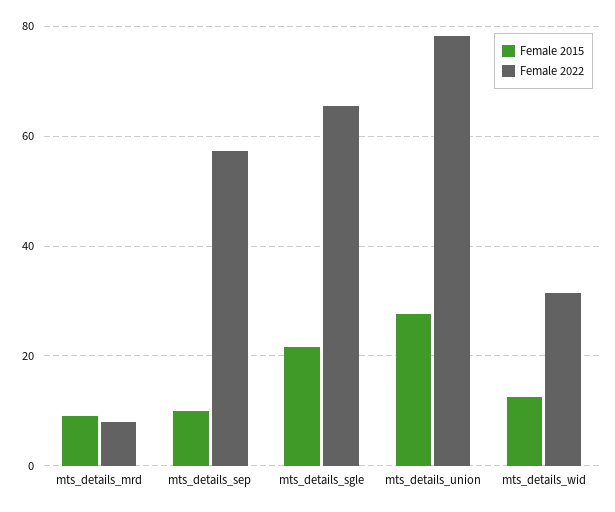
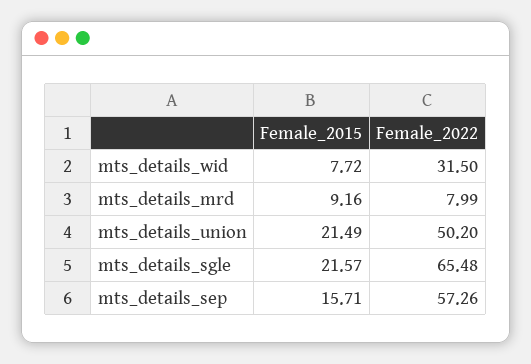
  {
    "Female 2015": {
      "mts_details_mrd": 9.16,
-     "mts_details_sep": 10,
+     "mts_details_sep": 15.71,
      "mts_details_sgle": 21.57,
-     "mts_details_union": 28,
+     "mts_details_union": 21.49,
-     "mts_details_wid": 12
+     "mts_details_wid": 7.72
    },
    "Female 2022": {
      "mts_details_mrd": 7.99,
      "mts_details_sep": 57.26,
      "mts_details_sgle": 65.48,
-     "mts_details_union": 78,
+     "mts_details_union": 50.2,
      "mts_details_wid": 31.5
    }
  }

